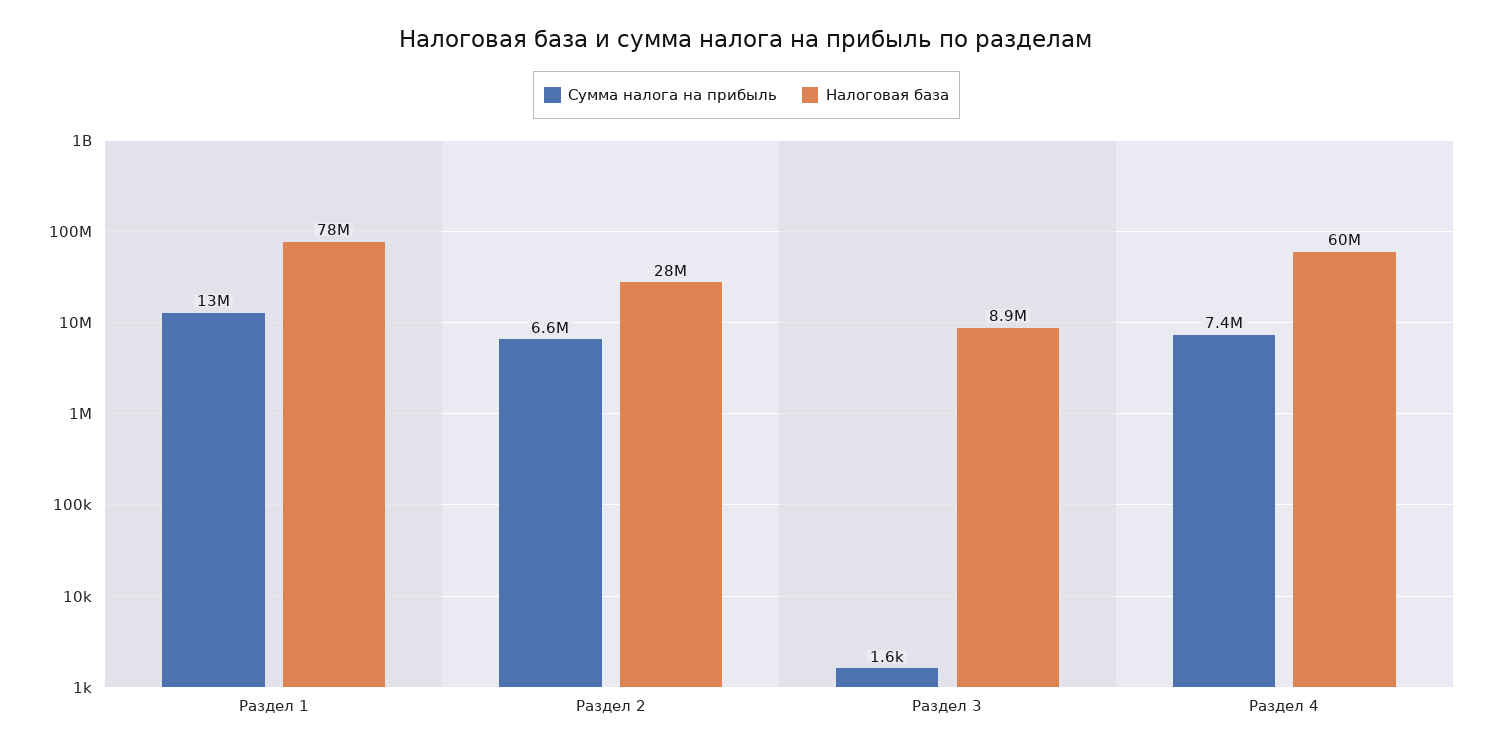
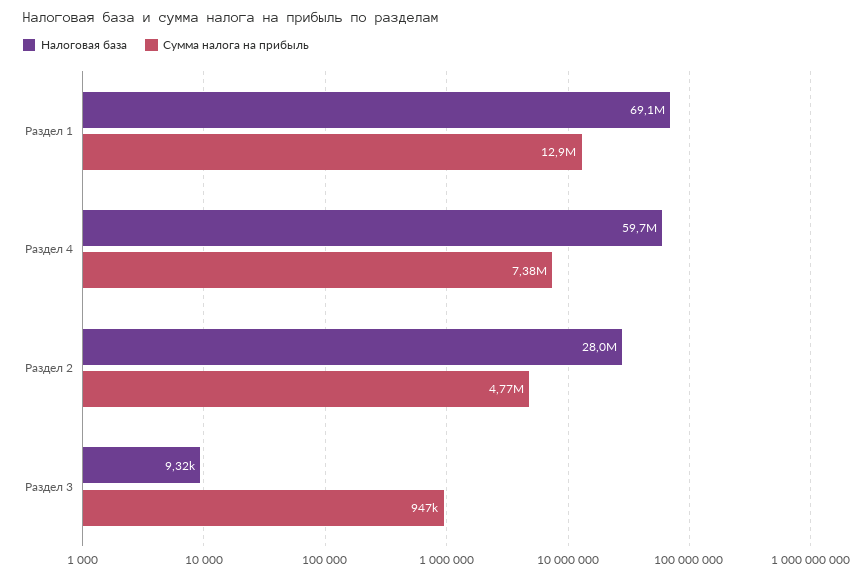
  {
    "Сумма налога на прибыль": {
      "Раздел 1": 12900000,
-     "Раздел 2": 6600000,
+     "Раздел 2": 4770000,
-     "Раздел 3": 1600,
+     "Раздел 3": 947000,
      "Раздел 4": 7380000
    },
    "Налоговая база": {
-     "Раздел 1": 78000000,
+     "Раздел 1": 69100000,
      "Раздел 2": 28000000,
-     "Раздел 3": 8900000,
+     "Раздел 3": 9320,
      "Раздел 4": 59700000
    }
  }

